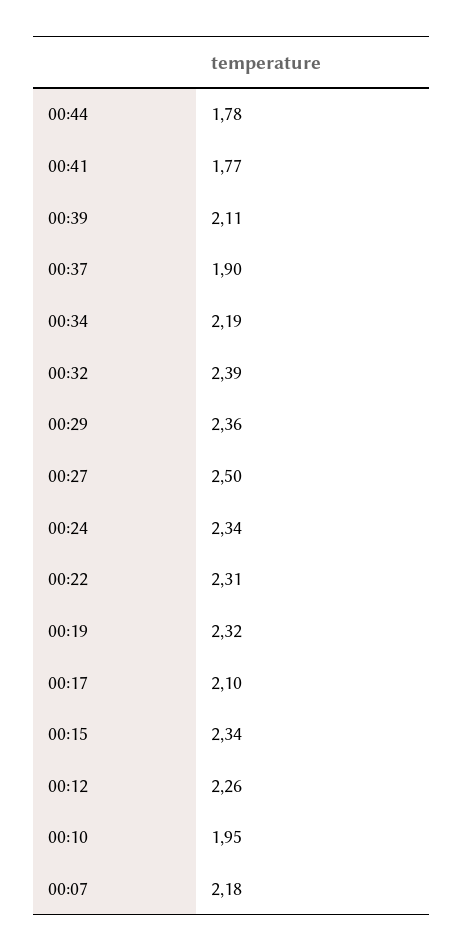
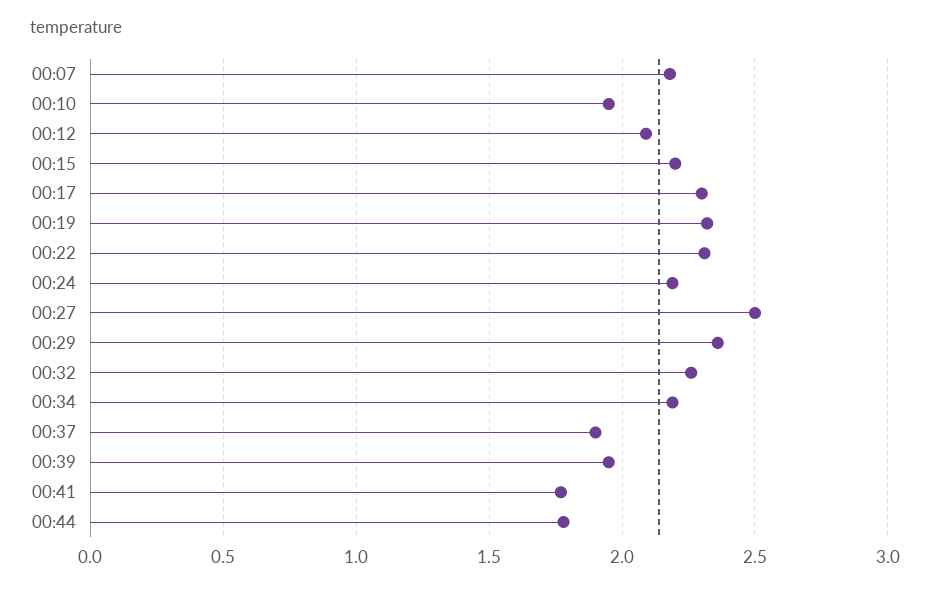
  {
    "00:44": 1.78,
    "00:41": 1.77,
-   "00:39": 2.11,
+   "00:39": 1.95,
    "00:37": 1.9,
    "00:34": 2.19,
-   "00:32": 2.39,
+   "00:32": 2.25,
    "00:29": 2.36,
    "00:27": 2.5,
-   "00:24": 2.34,
+   "00:24": 2.2,
    "00:22": 2.31,
    "00:19": 2.32,
-   "00:17": 2.1,
+   "00:17": 2.3,
-   "00:15": 2.34,
+   "00:15": 2.2,
-   "00:12": 2.26,
+   "00:12": 2.1,
    "00:10": 1.95,
    "00:07": 2.18
  }

